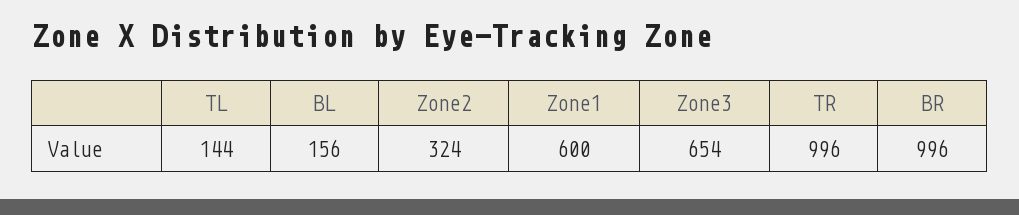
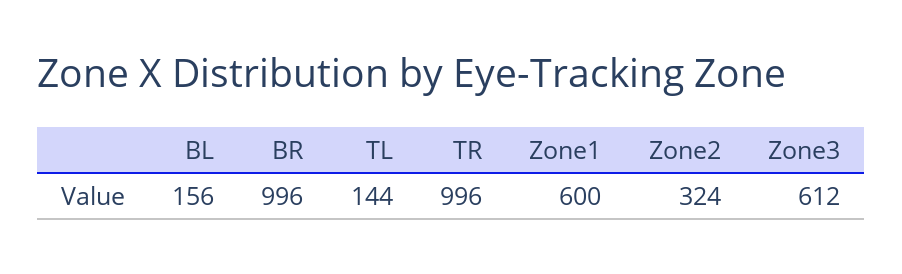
  {
    "TL": 144,
    "BL": 156,
    "Zone2": 324,
    "Zone1": 600,
-   "Zone3": 654,
+   "Zone3": 612,
    "TR": 996,
    "BR": 996
  }

